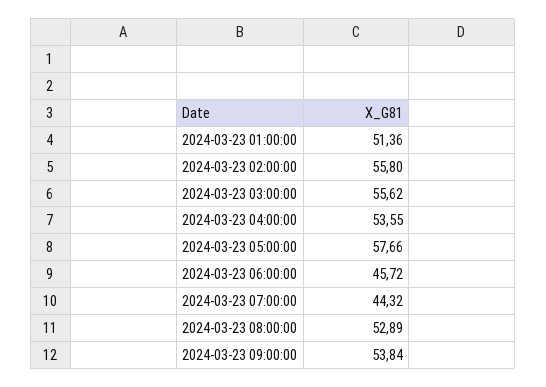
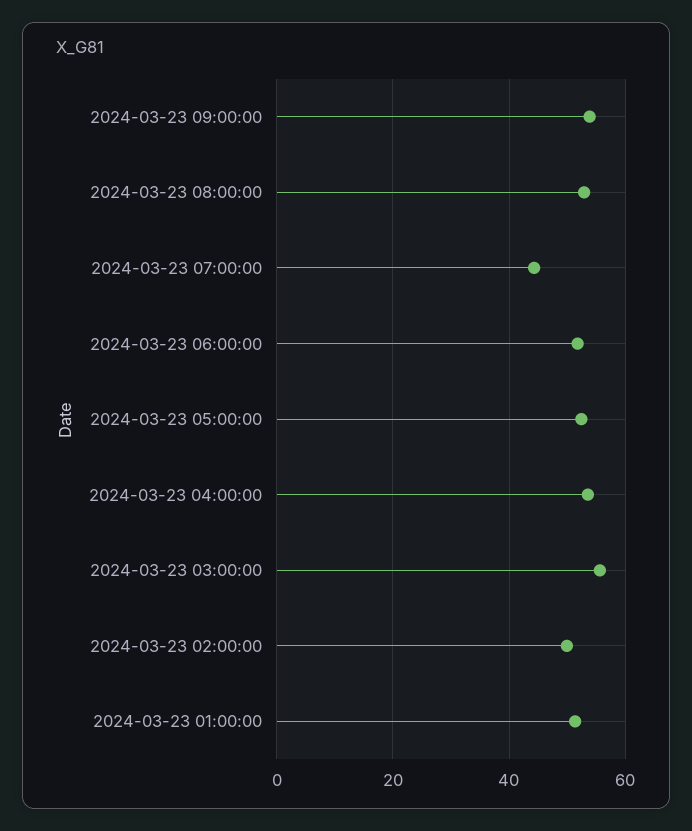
  {
    "2024-03-23 01:00:00": 51.36,
-   "2024-03-23 02:00:00": 55.8,
+   "2024-03-23 02:00:00": 50,
    "2024-03-23 03:00:00": 55.62,
    "2024-03-23 04:00:00": 53.55,
-   "2024-03-23 05:00:00": 57.66,
+   "2024-03-23 05:00:00": 52,
-   "2024-03-23 06:00:00": 45.72,
+   "2024-03-23 06:00:00": 52,
    "2024-03-23 07:00:00": 44.32,
    "2024-03-23 08:00:00": 52.89,
    "2024-03-23 09:00:00": 53.84
  }

